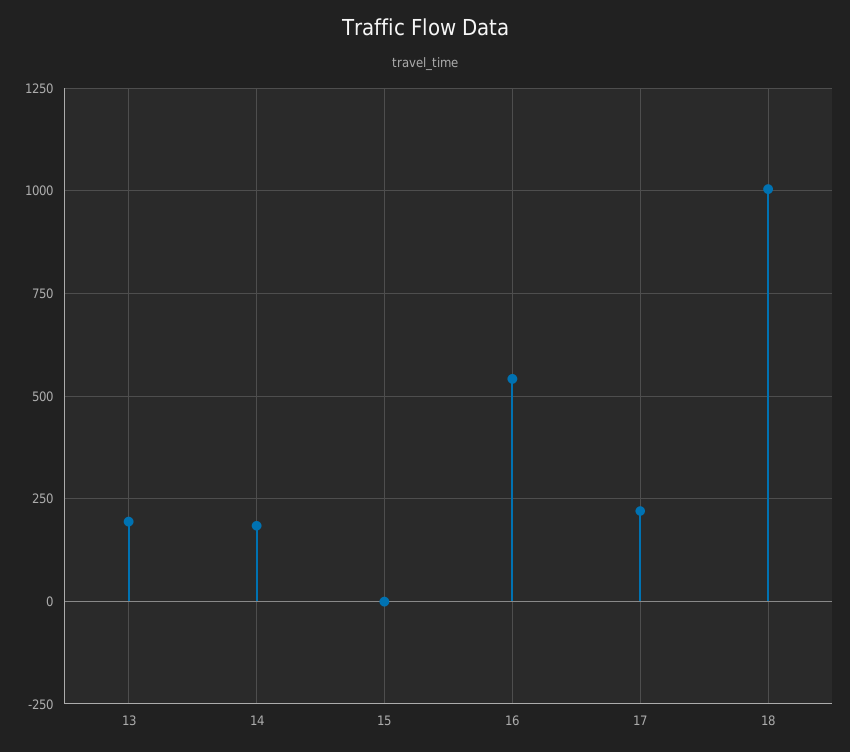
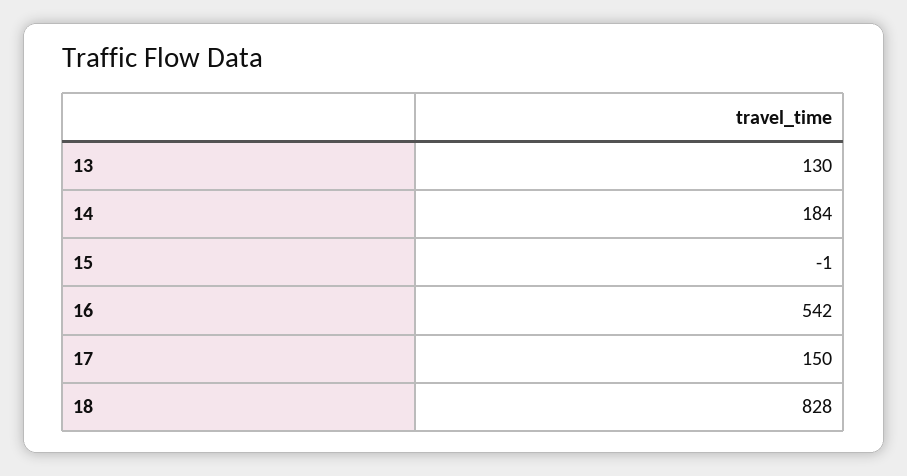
  {
-   "13": 200,
+   "13": 130,
    "14": 184,
    "15": -1,
    "16": 542,
-   "17": 225,
+   "17": 150,
-   "18": 1000
+   "18": 828
  }

